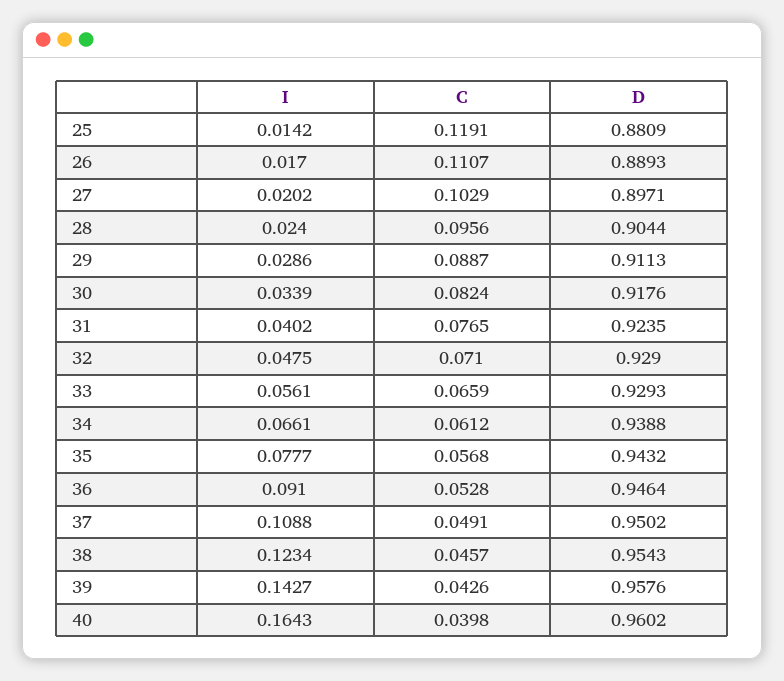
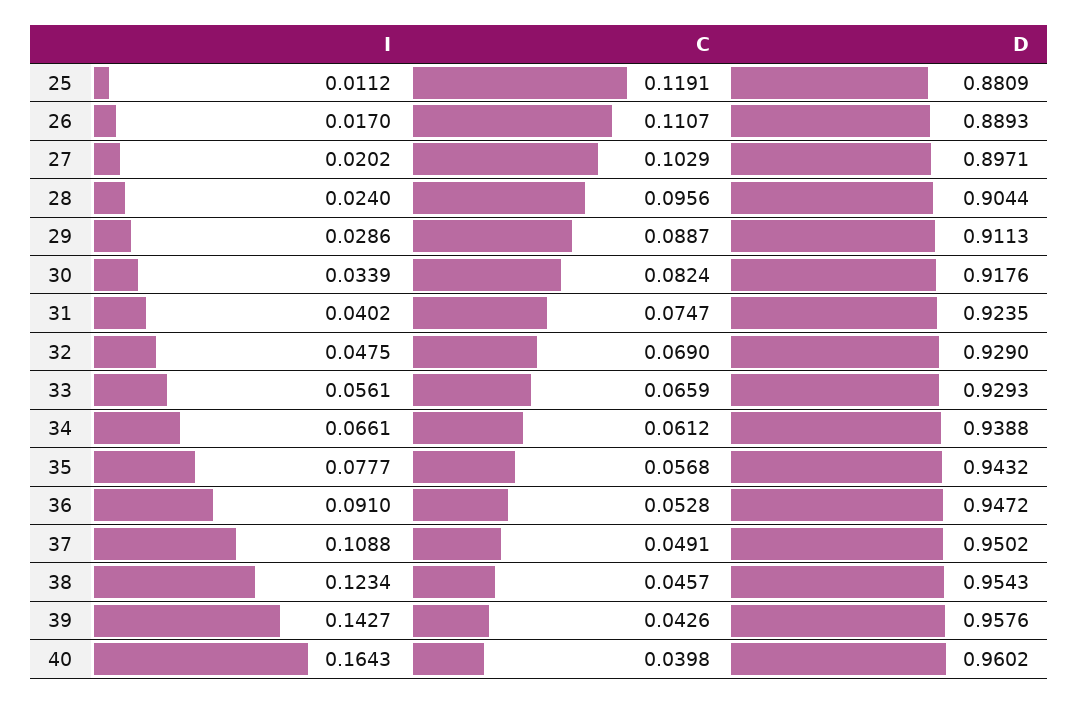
  {
    "I": {
-     "25": 0.0142,
+     "25": 0.0112,
      "26": 0.017,
      "27": 0.0202,
      "28": 0.024,
      "29": 0.0286,
      "30": 0.0339,
      "31": 0.0402,
      "32": 0.0475,
      "33": 0.0561,
      "34": 0.0661,
      "35": 0.0777,
      "36": 0.091,
      "37": 0.1088,
      "38": 0.1234,
      "39": 0.1427,
      "40": 0.1643
    },
    "C": {
      "25": 0.1191,
      "26": 0.1107,
      "27": 0.1029,
      "28": 0.0956,
      "29": 0.0887,
      "30": 0.0824,
-     "31": 0.0765,
+     "31": 0.0747,
-     "32": 0.071,
+     "32": 0.069,
      "33": 0.0659,
      "34": 0.0612,
      "35": 0.0568,
      "36": 0.0528,
      "37": 0.0491,
      "38": 0.0457,
      "39": 0.0426,
      "40": 0.0398
    },
    "D": {
      "25": 0.8809,
      "26": 0.8893,
      "27": 0.8971,
      "28": 0.9044,
      "29": 0.9113,
      "30": 0.9176,
      "31": 0.9235,
      "32": 0.929,
      "33": 0.9293,
      "34": 0.9388,
      "35": 0.9432,
-     "36": 0.9464,
+     "36": 0.9472,
      "37": 0.9502,
      "38": 0.9543,
      "39": 0.9576,
      "40": 0.9602
    }
  }

